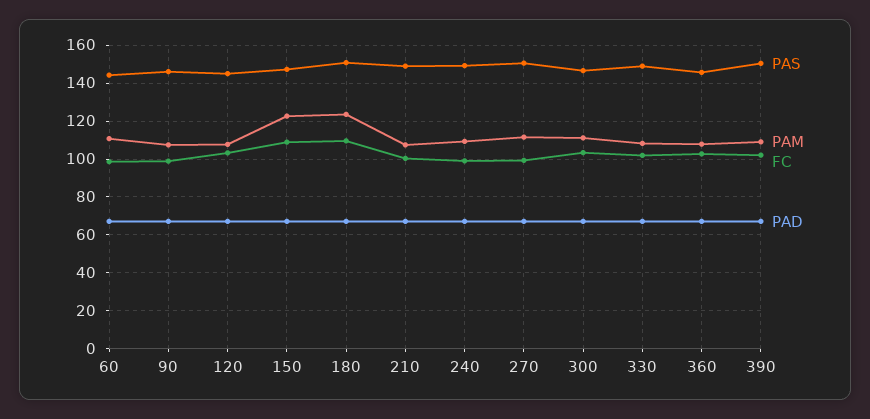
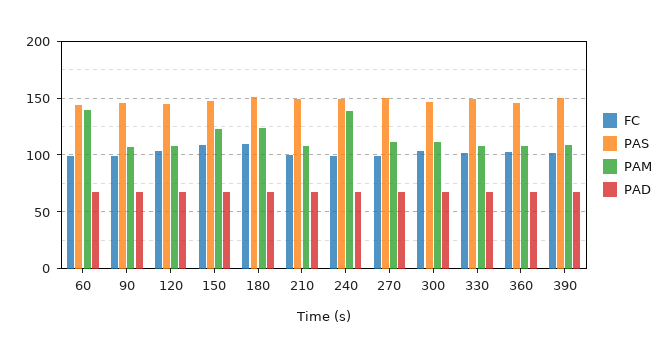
  {
    "PAS": {
      "60": 145,
      "90": 145,
      "120": 145,
      "150": 145,
      "180": 150,
      "210": 150,
      "240": 150,
      "270": 150,
      "300": 145,
      "330": 150,
      "360": 145,
      "390": 150
    },
    "PAM": {
-     "60": 110,
+     "60": 140,
      "90": 105,
      "120": 110,
      "150": 125,
      "180": 125,
      "210": 105,
-     "240": 110,
+     "240": 140,
      "270": 110,
      "300": 110,
      "330": 110,
      "360": 110,
      "390": 110
    },
    "FC": {
      "60": 100,
      "90": 100,
      "120": 105,
      "150": 110,
      "180": 110,
      "210": 100,
      "240": 100,
      "270": 100,
      "300": 105,
      "330": 100,
      "360": 105,
      "390": 100
    },
    "PAD": {
      "60": 65,
      "90": 65,
      "120": 65,
      "150": 65,
      "180": 65,
      "210": 65,
      "240": 65,
      "270": 65,
      "300": 65,
      "330": 65,
      "360": 65,
      "390": 65
    }
  }

